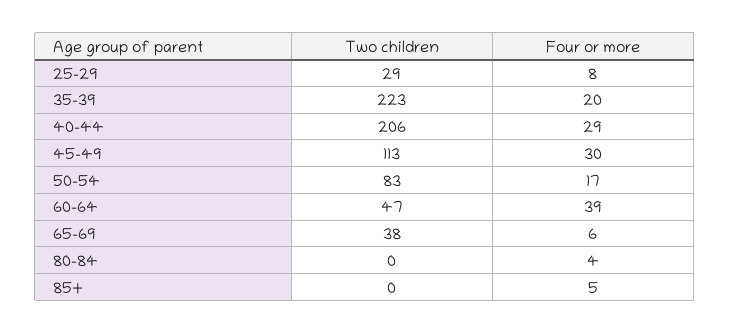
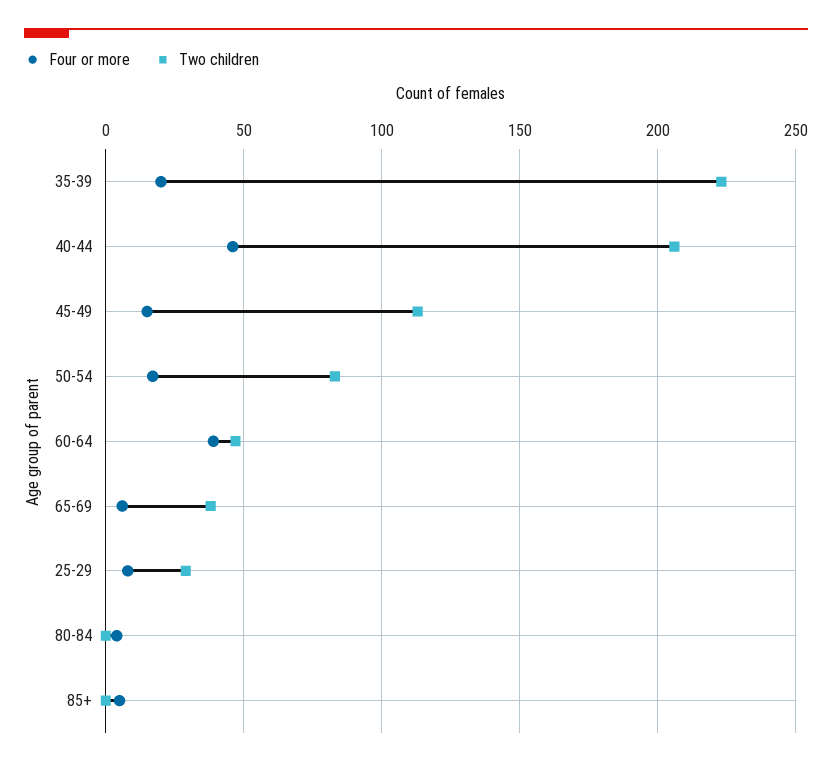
  {
    "Two children": {
      "25-29": 29,
      "35-39": 223,
      "40-44": 206,
      "45-49": 113,
      "50-54": 83,
      "60-64": 47,
      "65-69": 38,
      "80-84": 0,
      "85+": 0
    },
    "Four or more": {
      "25-29": 8,
      "35-39": 20,
-     "40-44": 29,
+     "40-44": 45,
-     "45-49": 30,
+     "45-49": 15,
      "50-54": 17,
      "60-64": 39,
      "65-69": 6,
      "80-84": 4,
      "85+": 5
    }
  }

